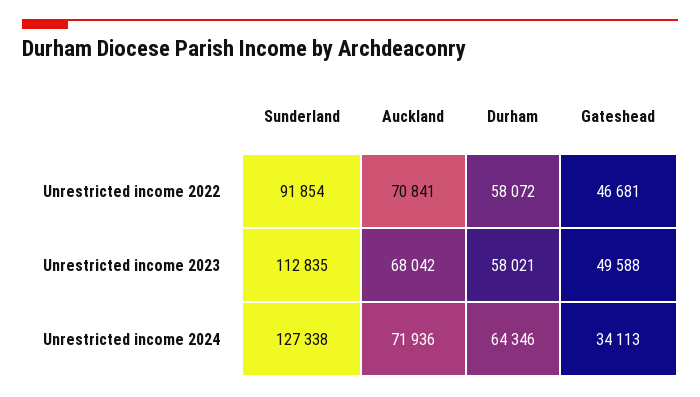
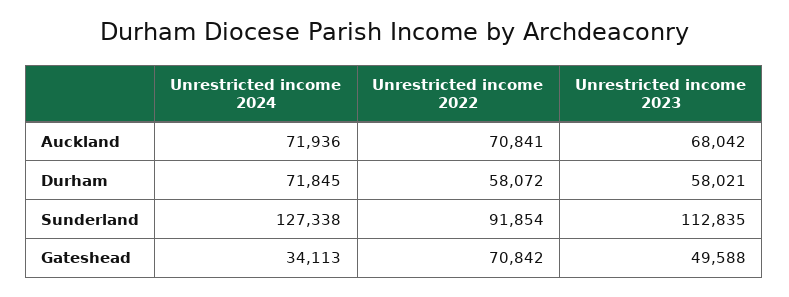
  {
    "Sunderland": {
      "Unrestricted income 2022": 91854,
      "Unrestricted income 2023": 112835,
      "Unrestricted income 2024": 127338
    },
    "Auckland": {
      "Unrestricted income 2022": 70841,
      "Unrestricted income 2023": 68042,
      "Unrestricted income 2024": 71936
    },
    "Durham": {
      "Unrestricted income 2022": 58072,
      "Unrestricted income 2023": 58021,
-     "Unrestricted income 2024": 64346
+     "Unrestricted income 2024": 71845
    },
    "Gateshead": {
-     "Unrestricted income 2022": 46681,
+     "Unrestricted income 2022": 70842,
      "Unrestricted income 2023": 49588,
      "Unrestricted income 2024": 34113
    }
  }

